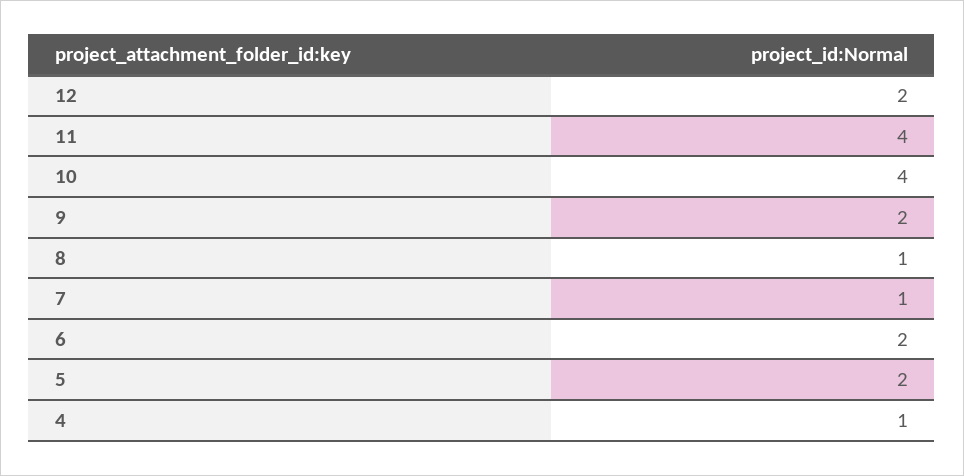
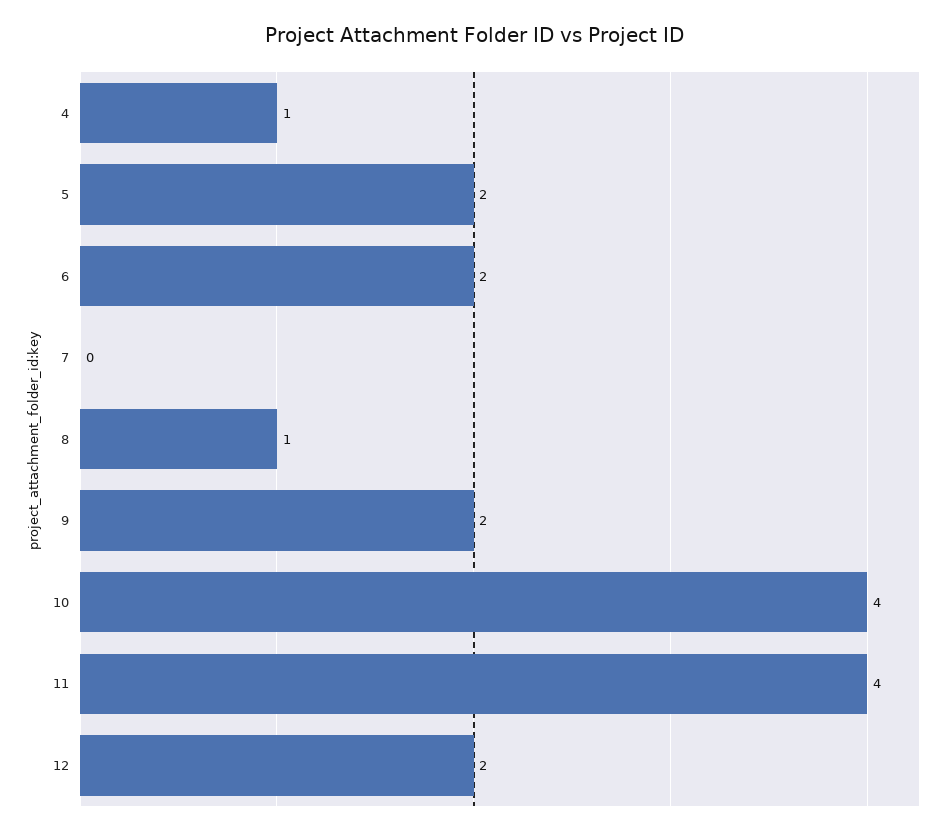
  {
    "12": 2,
    "11": 4,
    "10": 4,
    "9": 2,
    "8": 1,
-   "7": 1,
+   "7": 0,
    "6": 2,
    "5": 2,
    "4": 1
  }

